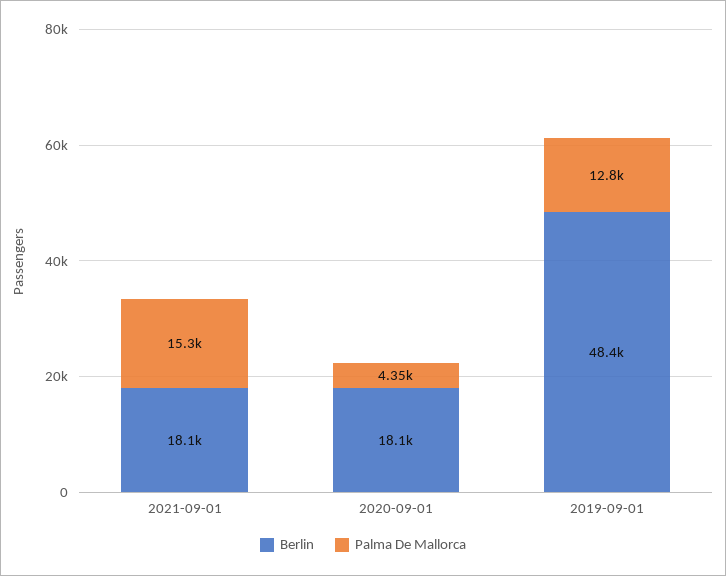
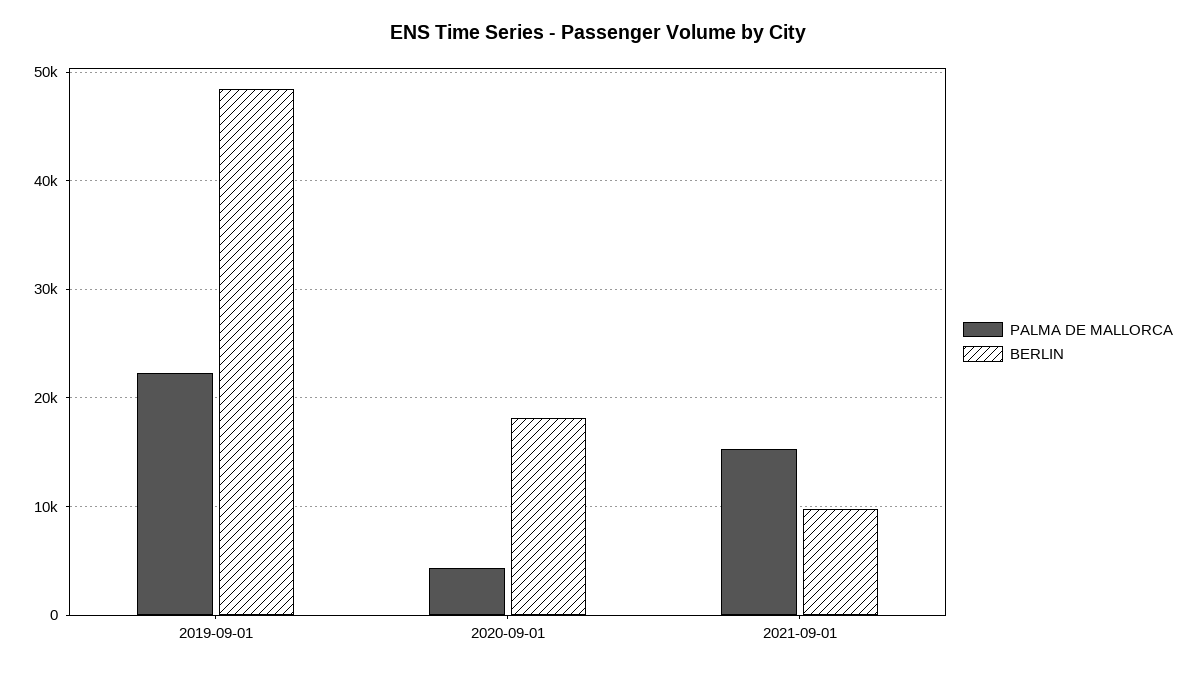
  {
    "Berlin": {
-     "2021-09-01": 18100,
+     "2021-09-01": 10000,
      "2020-09-01": 18100,
      "2019-09-01": 48400
    },
    "Palma De Mallorca": {
      "2021-09-01": 15300,
      "2020-09-01": 4350,
-     "2019-09-01": 12800
+     "2019-09-01": 22000
    }
  }

